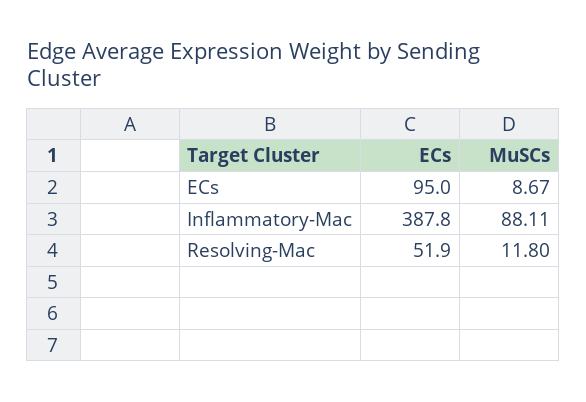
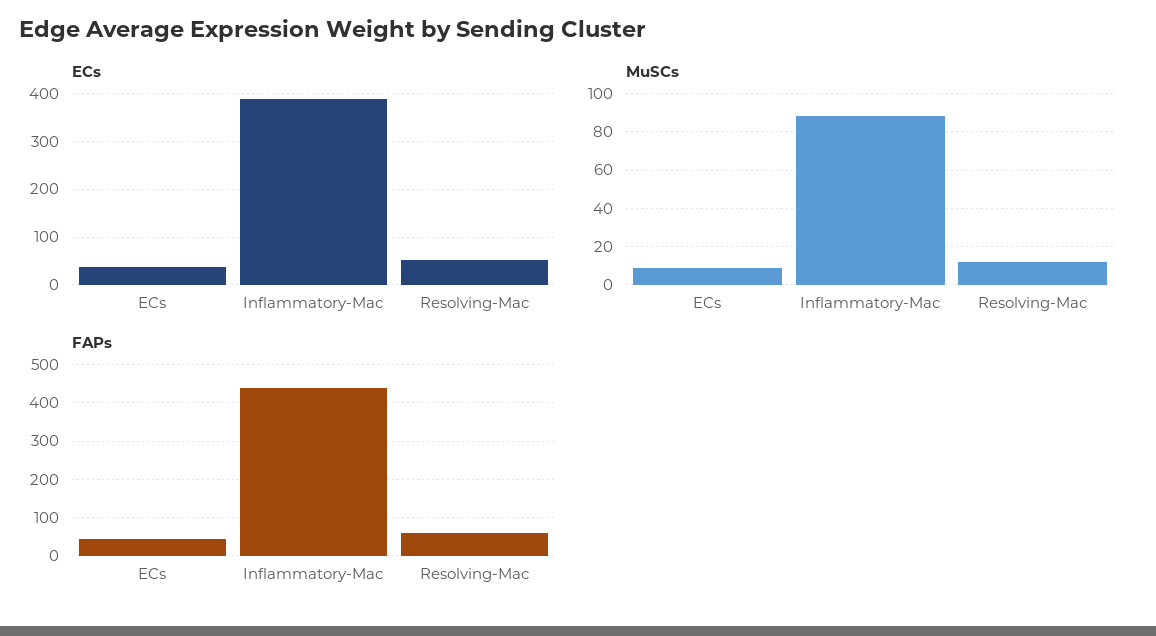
  {
    "ECs": {
-     "ECs": 95,
+     "ECs": 40,
      "Inflammatory-Mac": 387.8,
      "Resolving-Mac": 51.9
    },
    "MuSCs": {
      "ECs": 8.67,
      "Inflammatory-Mac": 88.11,
      "Resolving-Mac": 11.8
-   }
+   },
+   "FAPs": {
+     "ECs": 40,
+     "Inflammatory-Mac": 440,
+     "Resolving-Mac": 60
+   }
  }

